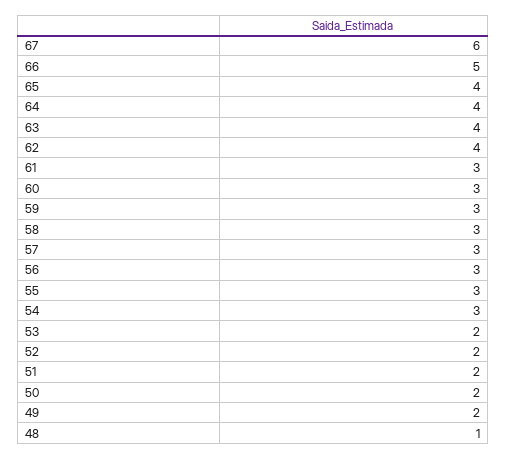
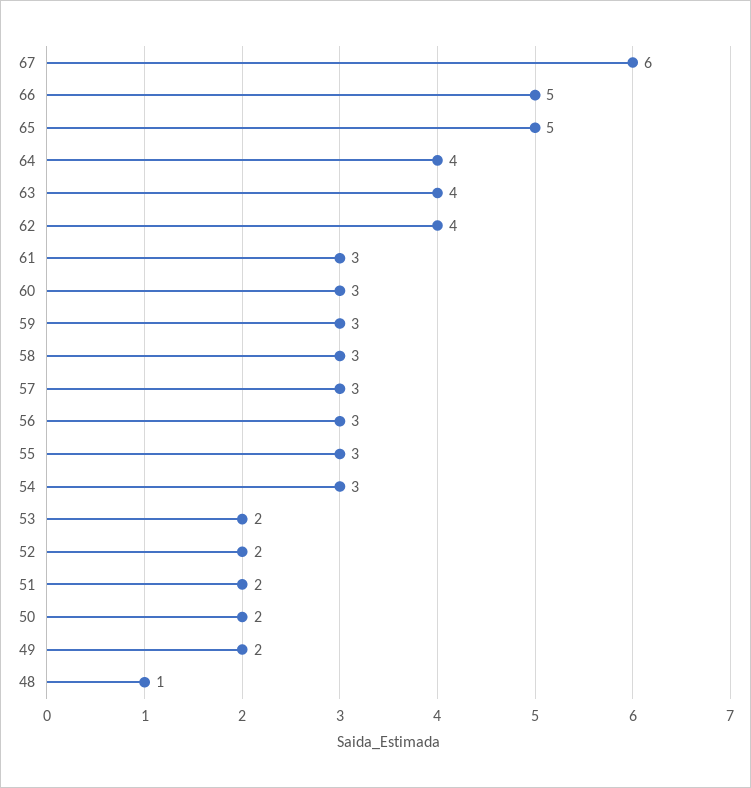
  {
    "67": 6,
    "66": 5,
-   "65": 4,
+   "65": 5,
    "64": 4,
    "63": 4,
    "62": 4,
    "61": 3,
    "60": 3,
    "59": 3,
    "58": 3,
    "57": 3,
    "56": 3,
    "55": 3,
    "54": 3,
    "53": 2,
    "52": 2,
    "51": 2,
    "50": 2,
    "49": 2,
    "48": 1
  }

